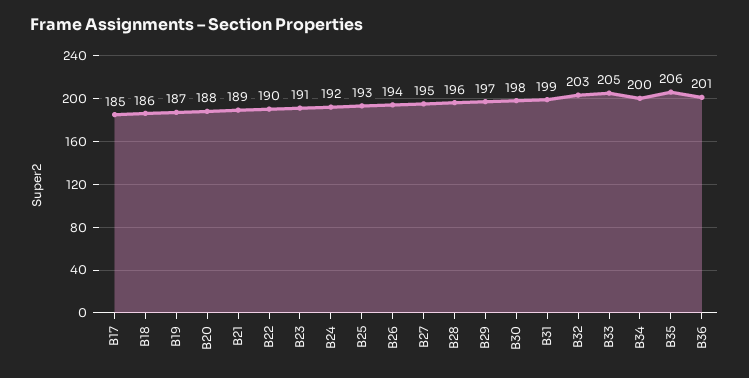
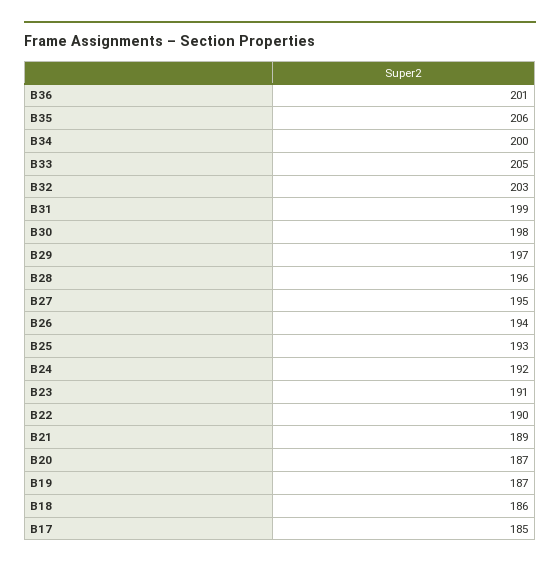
  {
    "B17": 185,
    "B18": 186,
    "B19": 187,
-   "B20": 188,
+   "B20": 187,
    "B21": 189,
    "B22": 190,
    "B23": 191,
    "B24": 192,
    "B25": 193,
    "B26": 194,
    "B27": 195,
    "B28": 196,
    "B29": 197,
    "B30": 198,
    "B31": 199,
    "B32": 203,
    "B33": 205,
    "B34": 200,
    "B35": 206,
    "B36": 201
  }

